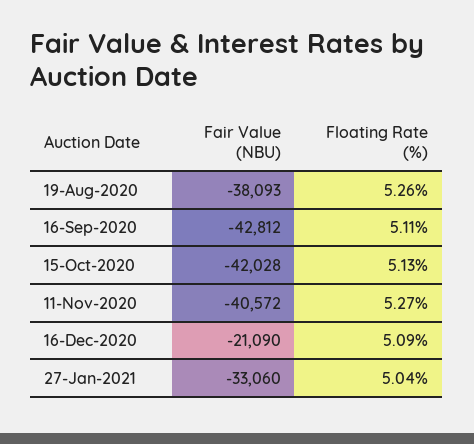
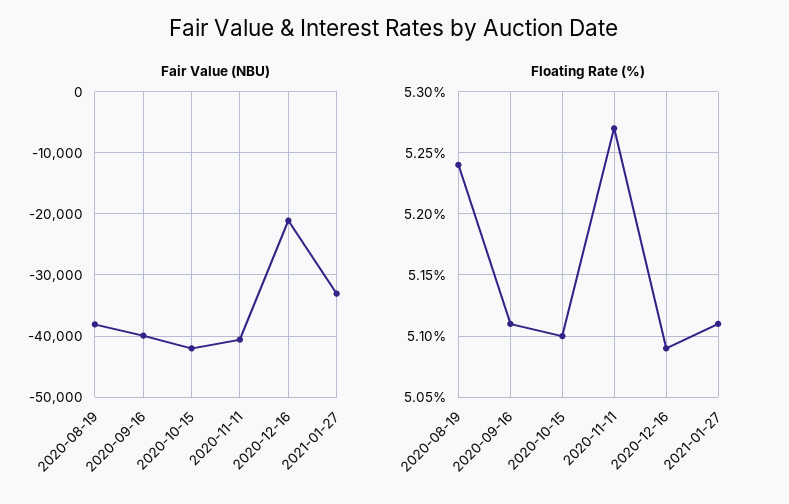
  {
    "Fair Value (NBU)": {
      "19-Aug-2020": -38093,
-     "16-Sep-2020": -42812,
+     "16-Sep-2020": -40000,
      "15-Oct-2020": -42028,
      "11-Nov-2020": -40572,
      "16-Dec-2020": -21090,
      "27-Jan-2021": -33060
    },
    "Floating Rate (%)": {
-     "19-Aug-2020": 5.26,
+     "19-Aug-2020": 5.24,
      "16-Sep-2020": 5.11,
-     "15-Oct-2020": 5.13,
+     "15-Oct-2020": 5.1,
      "11-Nov-2020": 5.27,
      "16-Dec-2020": 5.09,
-     "27-Jan-2021": 5.04
+     "27-Jan-2021": 5.11
    }
  }

